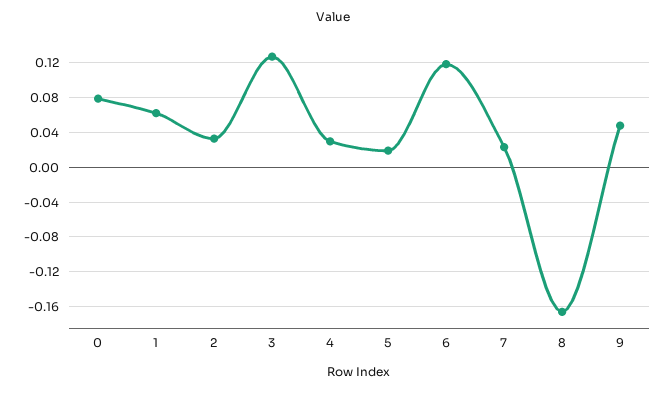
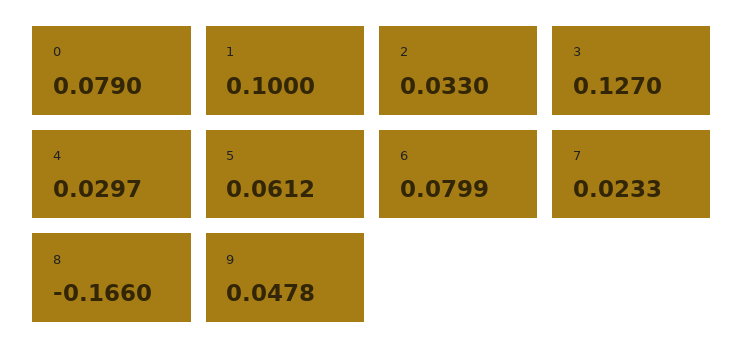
  {
    "0": 0.079,
-   "1": 0.06,
+   "1": 0.1,
    "2": 0.033,
    "3": 0.127,
    "4": 0.0297,
-   "5": 0.02,
+   "5": 0.0612,
-   "6": 0.12,
+   "6": 0.0799,
    "7": 0.0233,
    "8": -0.166,
    "9": 0.0478
  }

